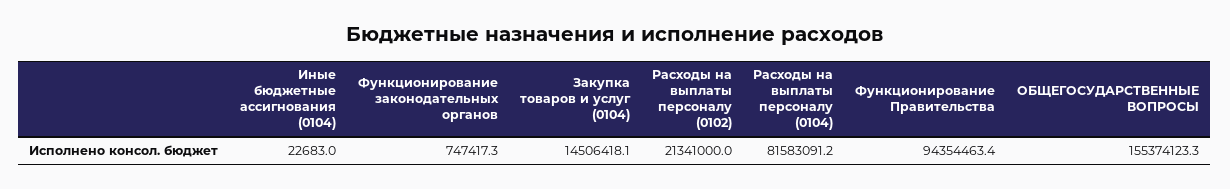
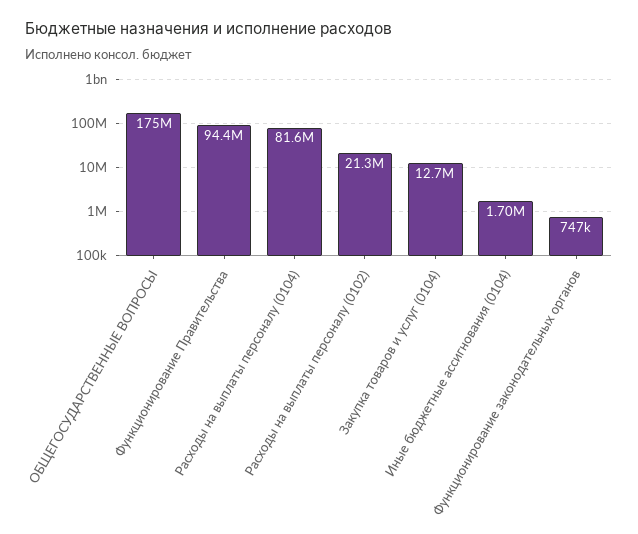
  {
-   "Иные бюджетные ассигнования (0104)": 22683,
+   "Иные бюджетные ассигнования (0104)": 1700000,
    "Функционирование законодательных органов": 747417.3,
-   "Закупка товаров и услуг (0104)": 14506418.1,
+   "Закупка товаров и услуг (0104)": 12700000,
    "Расходы на выплаты персоналу (0102)": 21341000,
    "Расходы на выплаты персоналу (0104)": 81583091.2,
    "Функционирование Правительства": 94354463.4,
-   "ОБЩЕГОСУДАРСТВЕННЫЕ ВОПРОСЫ": 155374123.3
+   "ОБЩЕГОСУДАРСТВЕННЫЕ ВОПРОСЫ": 175000000
  }

